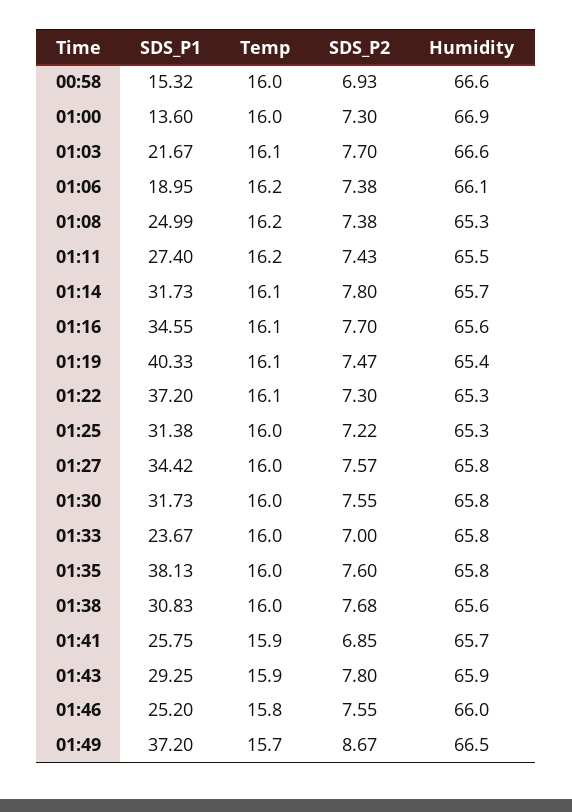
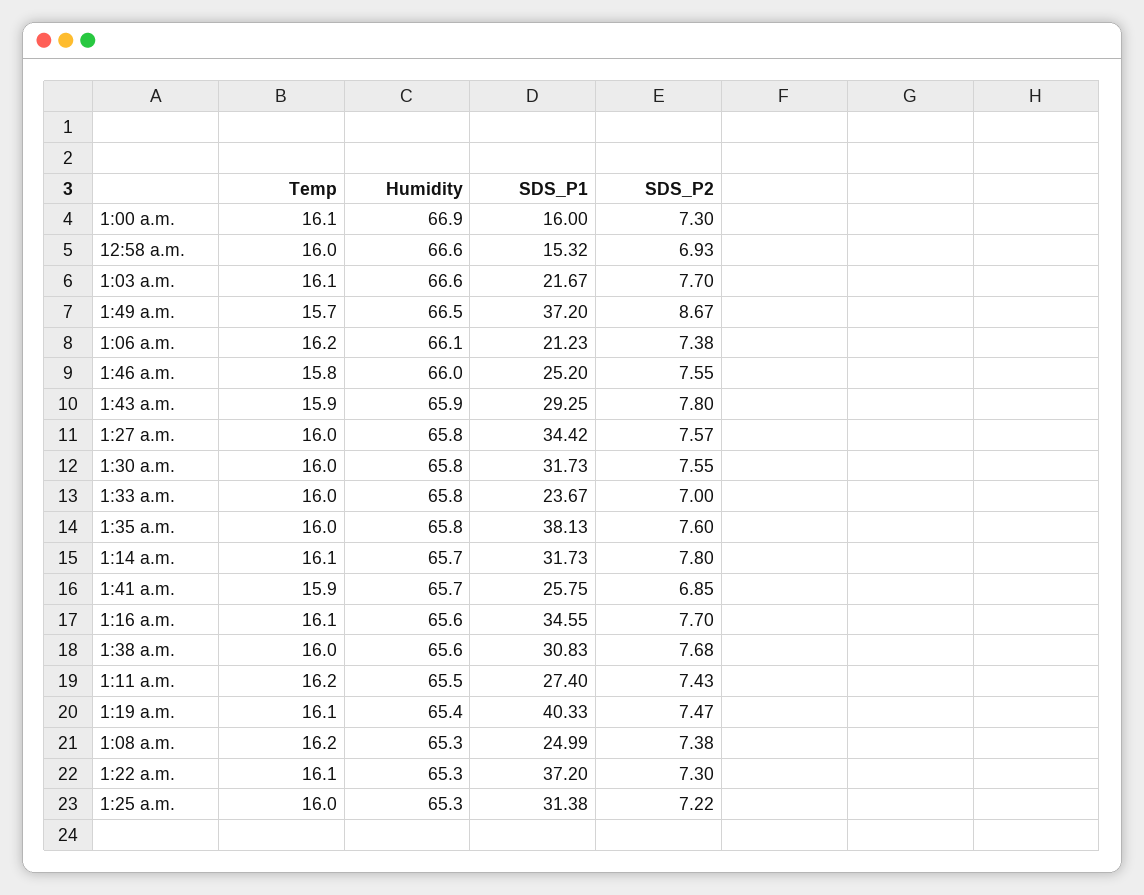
  {
    "SDS_P1": {
      "00:58": 15.32,
-     "01:00": 13.6,
+     "01:00": 16,
      "01:03": 21.67,
-     "01:06": 18.95,
+     "01:06": 21.23,
      "01:08": 24.99,
      "01:11": 27.4,
      "01:14": 31.73,
      "01:16": 34.55,
      "01:19": 40.33,
      "01:22": 37.2,
      "01:25": 31.38,
      "01:27": 34.42,
      "01:30": 31.73,
      "01:33": 23.67,
      "01:35": 38.13,
      "01:38": 30.83,
      "01:41": 25.75,
      "01:43": 29.25,
      "01:46": 25.2,
      "01:49": 37.2
    },
    "Temp": {
      "00:58": 16,
-     "01:00": 16,
+     "01:00": 16.1,
      "01:03": 16.1,
      "01:06": 16.2,
      "01:08": 16.2,
      "01:11": 16.2,
      "01:14": 16.1,
      "01:16": 16.1,
      "01:19": 16.1,
      "01:22": 16.1,
      "01:25": 16,
      "01:27": 16,
      "01:30": 16,
      "01:33": 16,
      "01:35": 16,
      "01:38": 16,
      "01:41": 15.9,
      "01:43": 15.9,
      "01:46": 15.8,
      "01:49": 15.7
    },
    "SDS_P2": {
      "00:58": 6.93,
      "01:00": 7.3,
      "01:03": 7.7,
      "01:06": 7.38,
      "01:08": 7.38,
      "01:11": 7.43,
      "01:14": 7.8,
      "01:16": 7.7,
      "01:19": 7.47,
      "01:22": 7.3,
      "01:25": 7.22,
      "01:27": 7.57,
      "01:30": 7.55,
      "01:33": 7,
      "01:35": 7.6,
      "01:38": 7.68,
      "01:41": 6.85,
      "01:43": 7.8,
      "01:46": 7.55,
      "01:49": 8.67
    },
    "Humidity": {
      "00:58": 66.6,
      "01:00": 66.9,
      "01:03": 66.6,
      "01:06": 66.1,
      "01:08": 65.3,
      "01:11": 65.5,
      "01:14": 65.7,
      "01:16": 65.6,
      "01:19": 65.4,
      "01:22": 65.3,
      "01:25": 65.3,
      "01:27": 65.8,
      "01:30": 65.8,
      "01:33": 65.8,
      "01:35": 65.8,
      "01:38": 65.6,
      "01:41": 65.7,
      "01:43": 65.9,
      "01:46": 66,
      "01:49": 66.5
    }
  }

